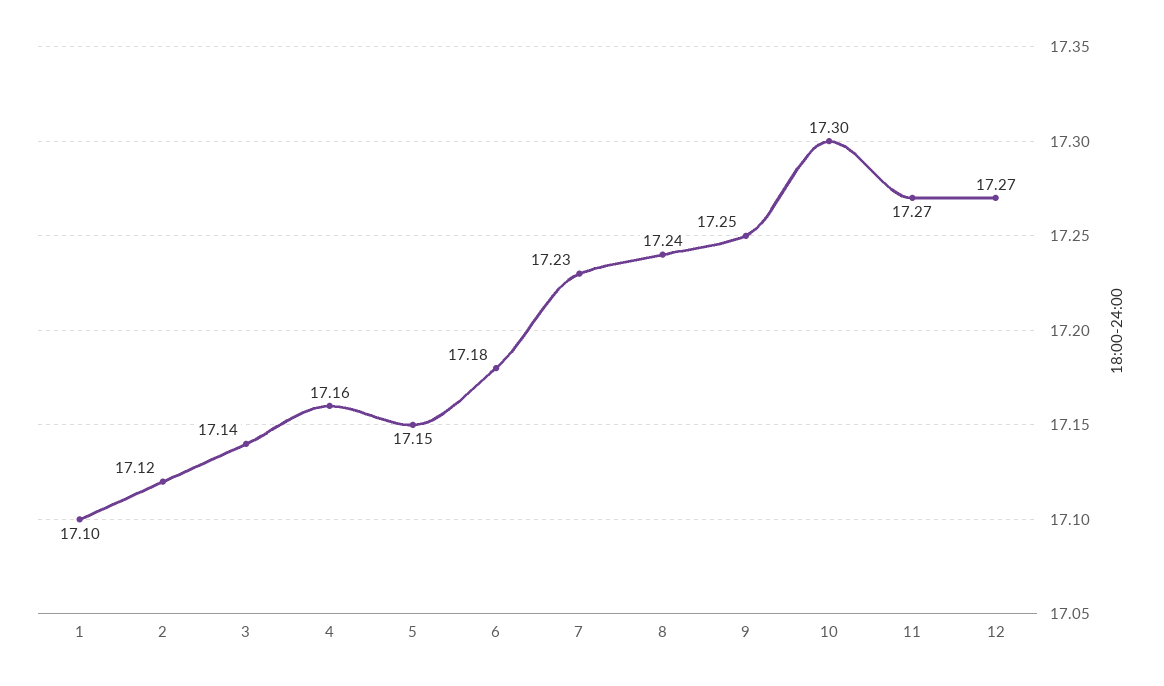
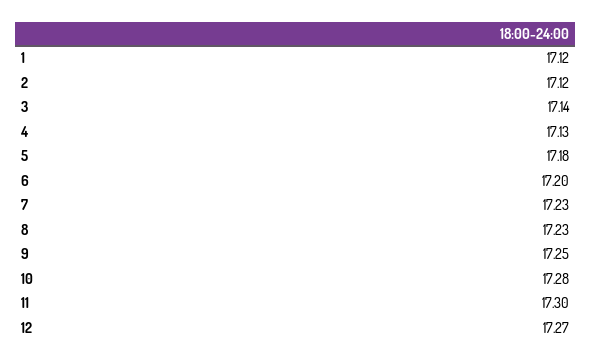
  {
-   "1": 17.1,
+   "1": 17.12,
    "2": 17.12,
    "3": 17.14,
-   "4": 17.16,
+   "4": 17.13,
-   "5": 17.15,
+   "5": 17.18,
-   "6": 17.18,
+   "6": 17.2,
    "7": 17.23,
-   "8": 17.24,
+   "8": 17.23,
    "9": 17.25,
-   "10": 17.3,
+   "10": 17.28,
-   "11": 17.27,
+   "11": 17.3,
    "12": 17.27
  }

